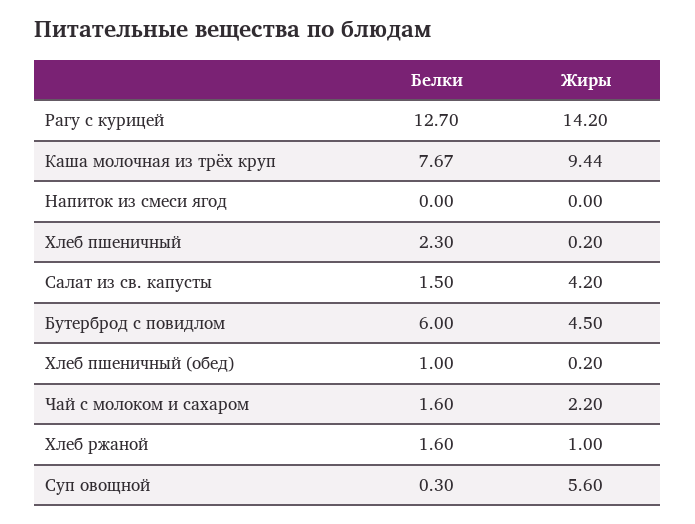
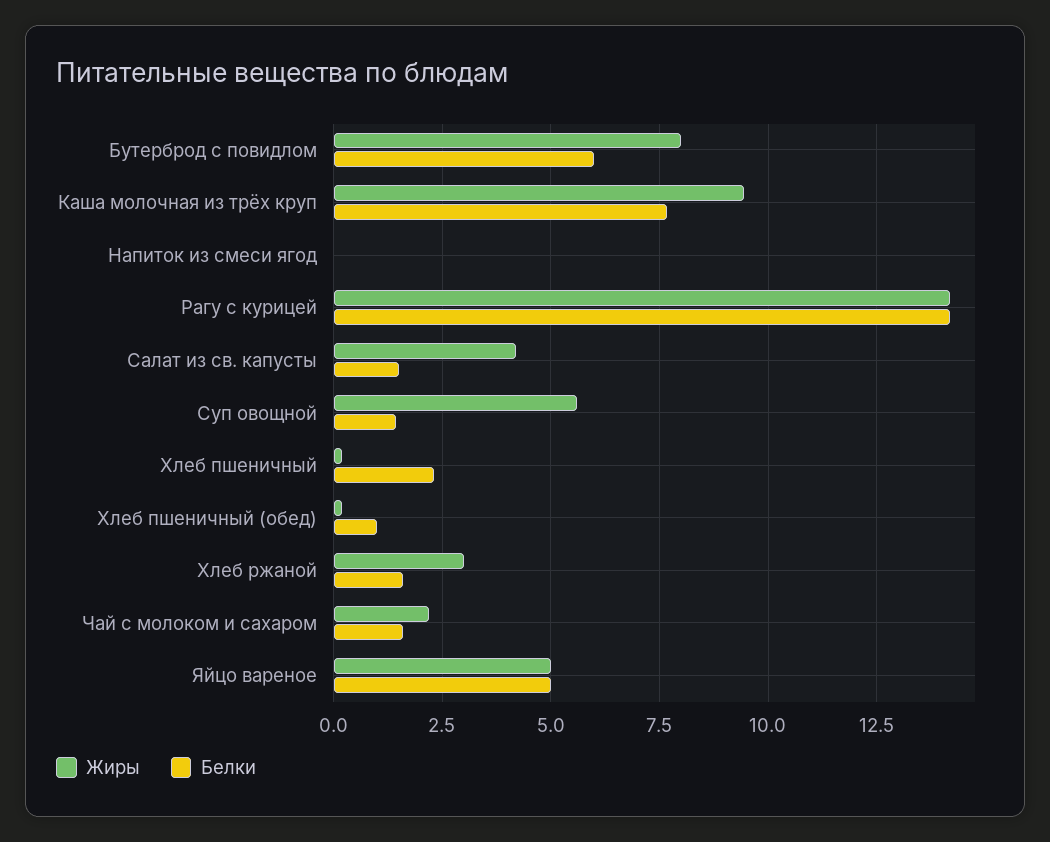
  {
    "Белки": {
-     "Рагу с курицей": 12.7,
+     "Рагу с курицей": 14.25,
      "Каша молочная из трёх круп": 7.67,
      "Напиток из смеси ягод": 0,
      "Хлеб пшеничный": 2.3,
      "Салат из св. капусты": 1.5,
      "Бутерброд с повидлом": 6,
      "Хлеб пшеничный (обед)": 1,
      "Чай с молоком и сахаром": 1.6,
      "Хлеб ржаной": 1.6,
-     "Суп овощной": 0.3
+     "Суп овощной": 1.5,
+     "Яйцо вареное": 5
    },
    "Жиры": {
      "Рагу с курицей": 14.2,
      "Каша молочная из трёх круп": 9.44,
      "Напиток из смеси ягод": 0,
      "Хлеб пшеничный": 0.2,
      "Салат из св. капусты": 4.2,
-     "Бутерброд с повидлом": 4.5,
+     "Бутерброд с повидлом": 8,
      "Хлеб пшеничный (обед)": 0.2,
      "Чай с молоком и сахаром": 2.2,
-     "Хлеб ржаной": 1,
+     "Хлеб ржаной": 3,
-     "Суп овощной": 5.6
+     "Суп овощной": 5.6,
+     "Яйцо вареное": 5
    }
  }

